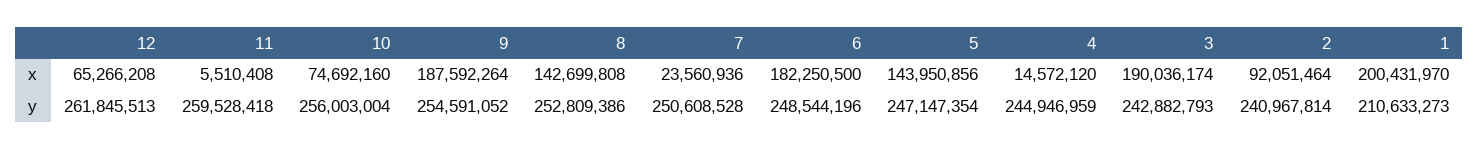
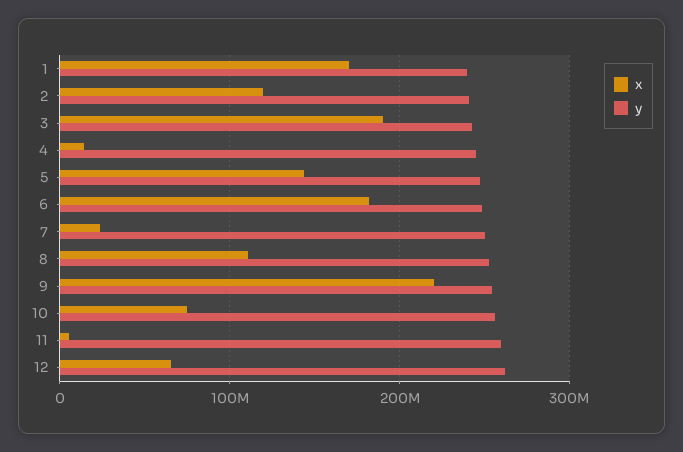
  {
    "x": {
      "12": 65266208,
      "11": 5510408,
      "10": 74692160,
-     "9": 187592264,
+     "9": 220000000,
-     "8": 142699808,
+     "8": 110000000,
      "7": 23560936,
      "6": 182250500,
      "5": 143950856,
      "4": 14572120,
      "3": 190036174,
-     "2": 92051464,
+     "2": 120000000,
-     "1": 200431970
+     "1": 170000000
    },
    "y": {
      "12": 261845513,
      "11": 259528418,
      "10": 256003004,
      "9": 254591052,
      "8": 252809386,
      "7": 250608528,
      "6": 248544196,
      "5": 247147354,
      "4": 244946959,
      "3": 242882793,
      "2": 240967814,
-     "1": 210633273
+     "1": 240000000
    }
  }

